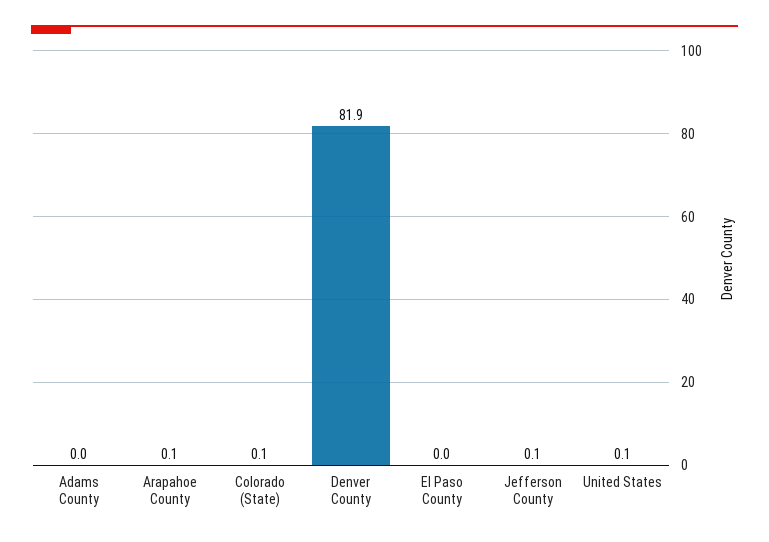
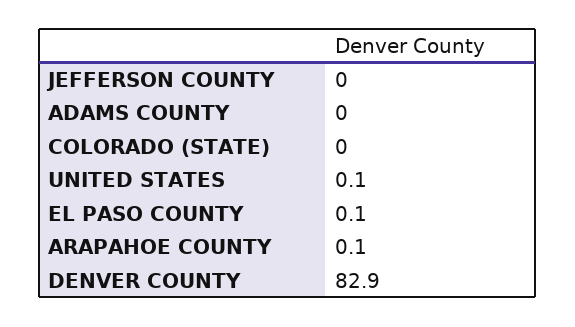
  {
    "Adams County": 0,
    "Arapahoe County": 0.1,
-   "Colorado (State)": 0.1,
+   "Colorado (State)": 0,
-   "Denver County": 81.9,
+   "Denver County": 82.9,
-   "El Paso County": 0,
+   "El Paso County": 0.1,
-   "Jefferson County": 0.1,
+   "Jefferson County": 0,
    "United States": 0.1
  }

